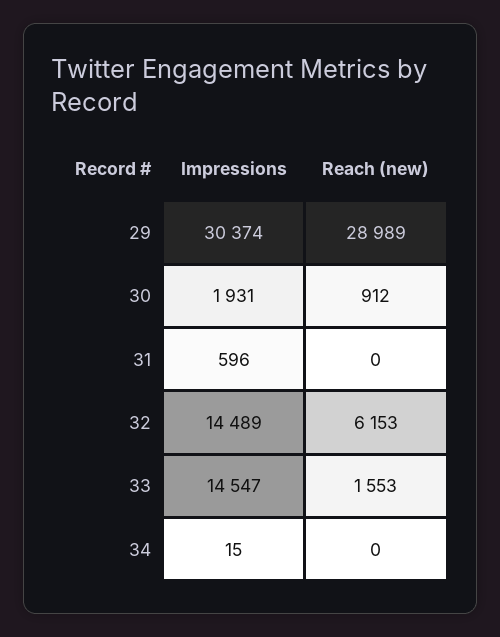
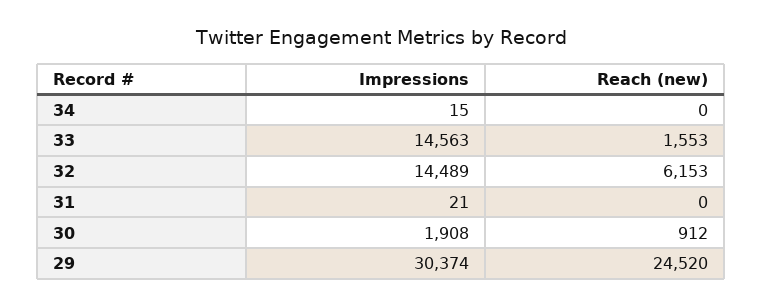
  {
    "Impressions": {
      "29": 30374,
-     "30": 1931,
+     "30": 1908,
-     "31": 596,
+     "31": 21,
      "32": 14489,
-     "33": 14547,
+     "33": 14563,
      "34": 15
    },
    "Reach (new)": {
-     "29": 28989,
+     "29": 24520,
      "30": 912,
      "31": 0,
      "32": 6153,
      "33": 1553,
      "34": 0
    }
  }

